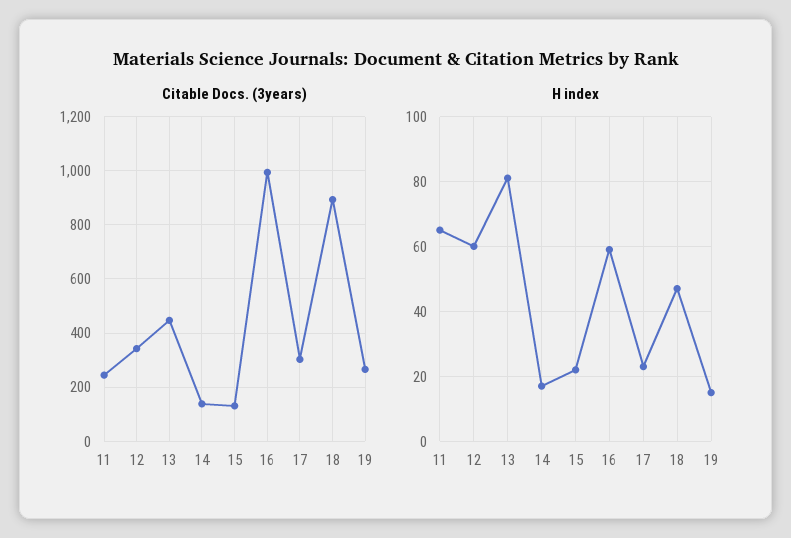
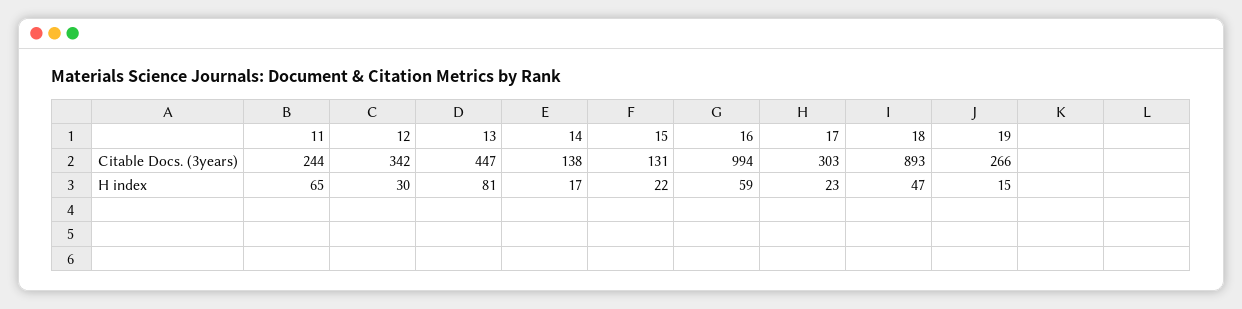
  {
    "Citable Docs. (3years)": {
      "11": 244,
      "12": 342,
      "13": 447,
      "14": 138,
      "15": 131,
      "16": 994,
      "17": 303,
      "18": 893,
      "19": 266
    },
    "H index": {
      "11": 65,
-     "12": 60,
+     "12": 30,
      "13": 81,
      "14": 17,
      "15": 22,
      "16": 59,
      "17": 23,
      "18": 47,
      "19": 15
    }
  }

